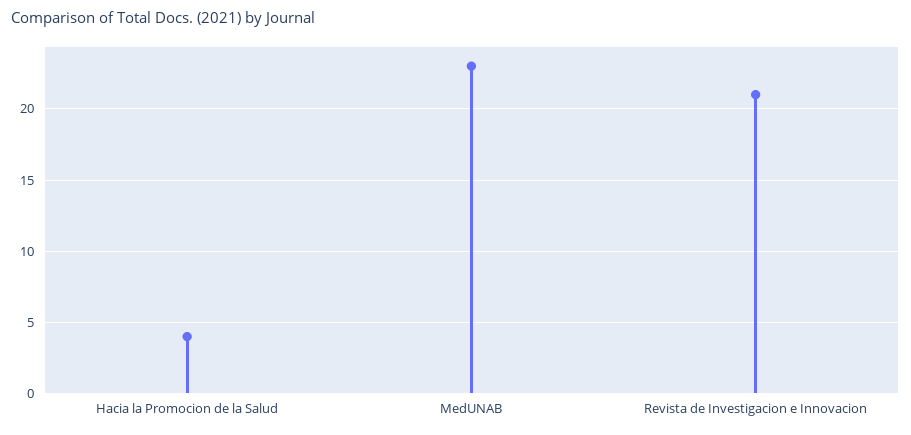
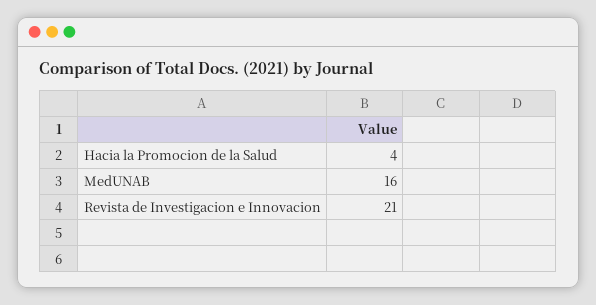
  {
    "Hacia la Promocion de la Salud": 4,
-   "MedUNAB": 23,
+   "MedUNAB": 16,
    "Revista de Investigacion e Innovacion": 21
  }

